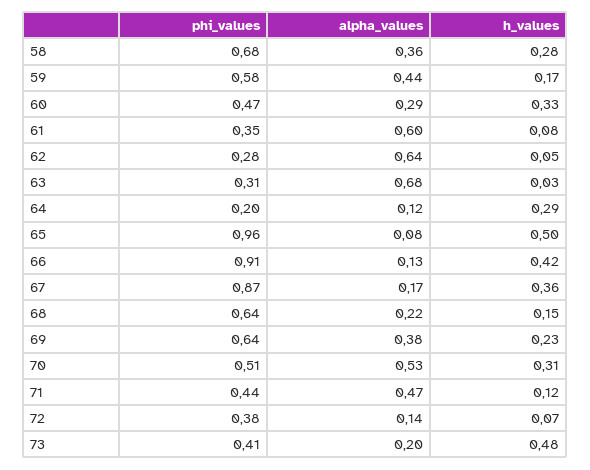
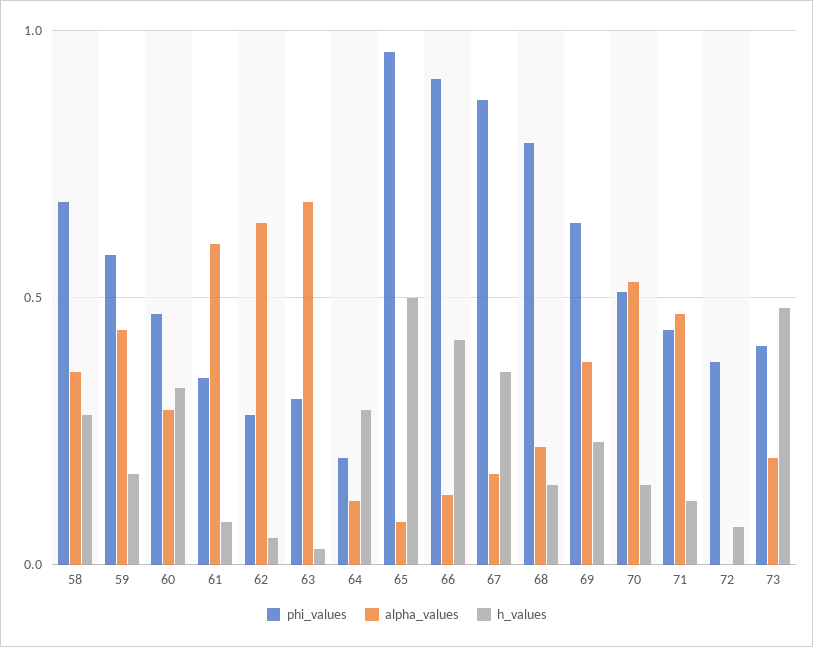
  {
    "phi_values": {
      "58": 0.68,
      "59": 0.58,
      "60": 0.47,
      "61": 0.35,
      "62": 0.28,
      "63": 0.31,
      "64": 0.2,
      "65": 0.96,
      "66": 0.91,
      "67": 0.87,
-     "68": 0.64,
+     "68": 0.8,
      "69": 0.64,
      "70": 0.51,
      "71": 0.44,
      "72": 0.38,
      "73": 0.41
    },
    "alpha_values": {
      "58": 0.36,
      "59": 0.44,
      "60": 0.29,
      "61": 0.6,
      "62": 0.64,
      "63": 0.68,
      "64": 0.12,
      "65": 0.08,
      "66": 0.13,
      "67": 0.17,
      "68": 0.22,
      "69": 0.38,
      "70": 0.53,
      "71": 0.47,
-     "72": 0.14,
+     "72": 0,
      "73": 0.2
    },
    "h_values": {
      "58": 0.28,
      "59": 0.17,
      "60": 0.33,
      "61": 0.08,
      "62": 0.05,
      "63": 0.03,
      "64": 0.29,
      "65": 0.5,
      "66": 0.42,
      "67": 0.36,
      "68": 0.15,
      "69": 0.23,
-     "70": 0.31,
+     "70": 0.15,
      "71": 0.12,
      "72": 0.07,
      "73": 0.48
    }
  }

